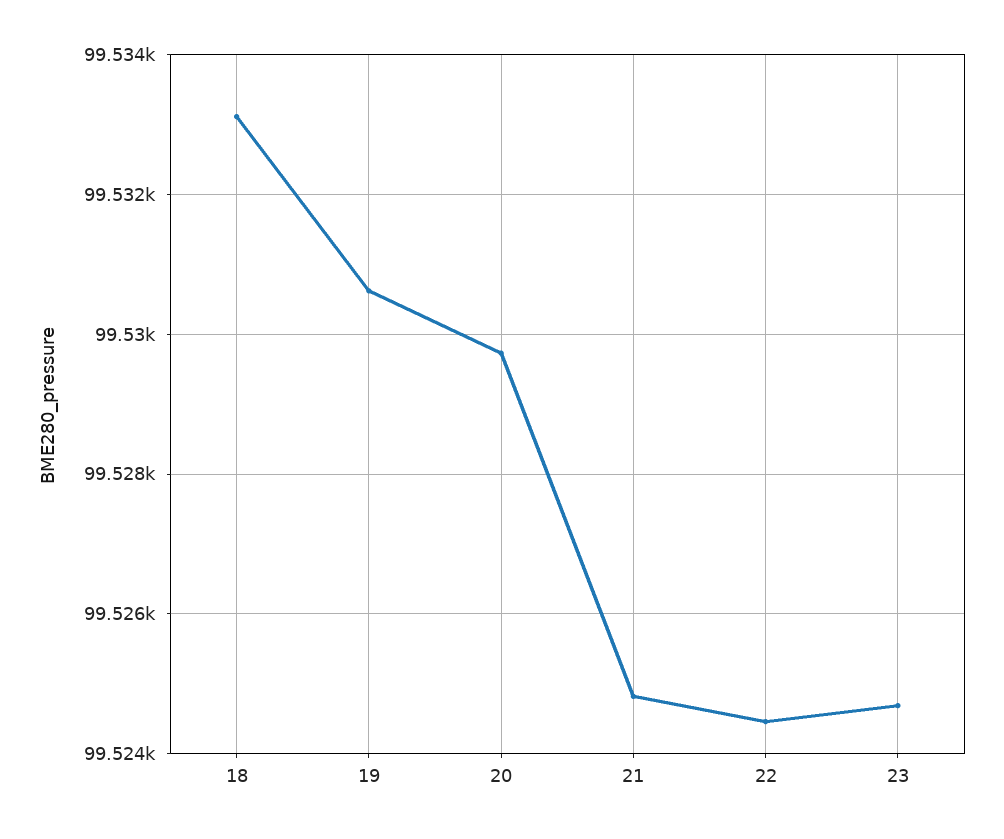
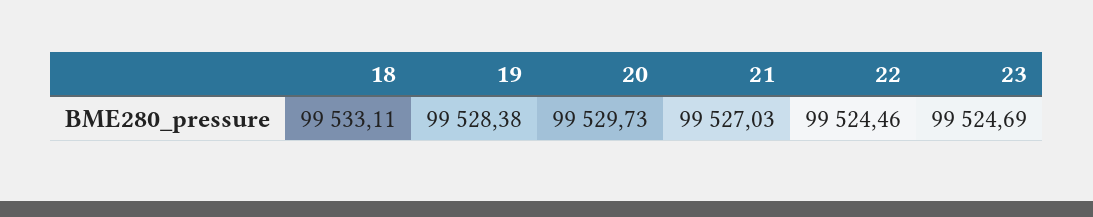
  {
    "18": 99533.11,
-   "19": 99530.6,
+   "19": 99528.38,
    "20": 99529.73,
-   "21": 99524.8,
+   "21": 99527.03,
    "22": 99524.46,
    "23": 99524.69
  }

